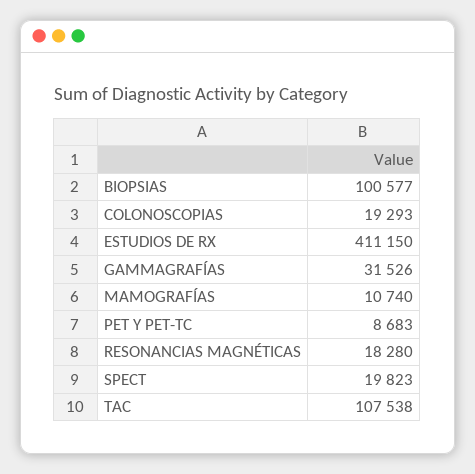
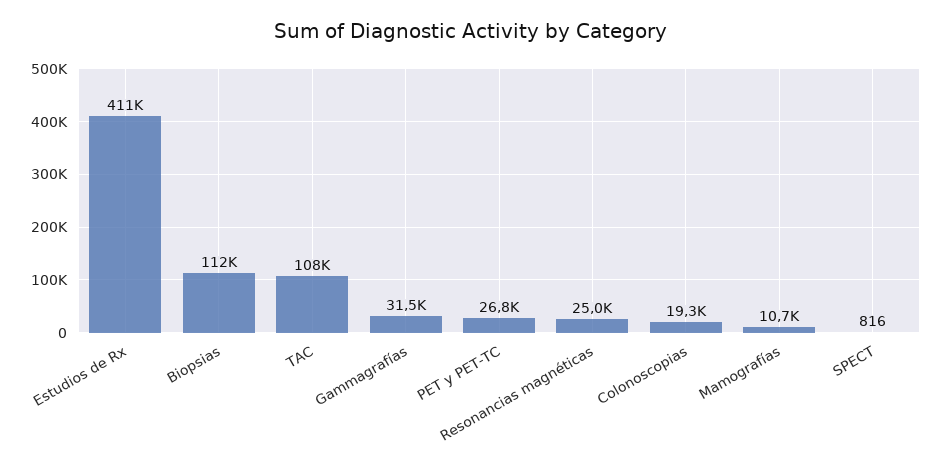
  {
-   "BIOPSIAS": 100577,
+   "BIOPSIAS": 112000,
    "COLONOSCOPIAS": 19293,
    "ESTUDIOS DE RX": 411150,
    "GAMMAGRAFÍAS": 31526,
    "MAMOGRAFÍAS": 10740,
-   "PET Y PET-TC": 8683,
+   "PET Y PET-TC": 26800,
-   "RESONANCIAS MAGNÉTICAS": 18280,
+   "RESONANCIAS MAGNÉTICAS": 25000,
-   "SPECT": 19823,
+   "SPECT": 816,
    "TAC": 107538
  }

